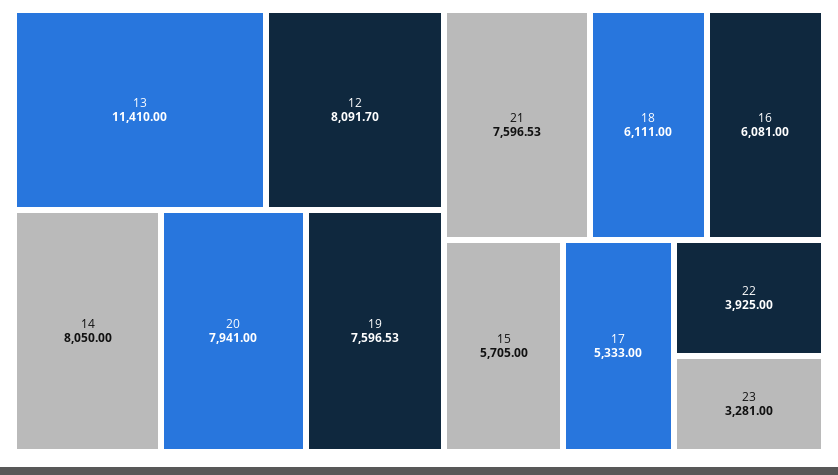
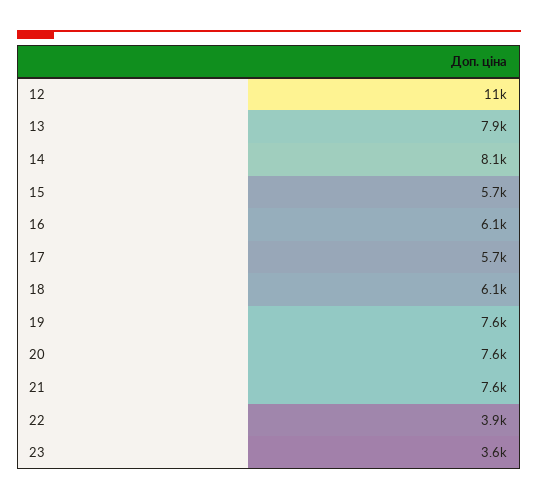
  {
-   "13": 11410,
+   "13": 7900,
-   "12": 8091.7,
+   "12": 11000,
    "14": 8050,
-   "20": 7941,
+   "20": 7600,
    "19": 7596.53,
    "21": 7596.53,
    "18": 6111,
    "16": 6081,
    "15": 5705,
-   "17": 5333,
+   "17": 5700,
    "22": 3925,
-   "23": 3281
+   "23": 3600
  }

